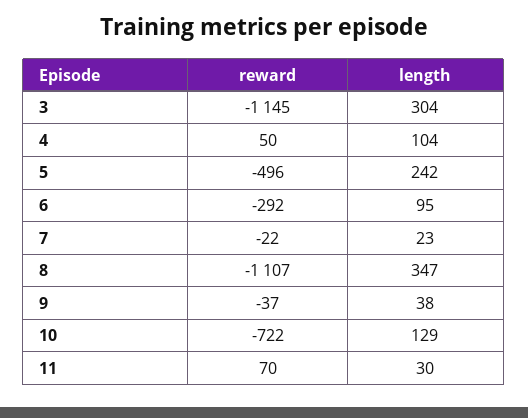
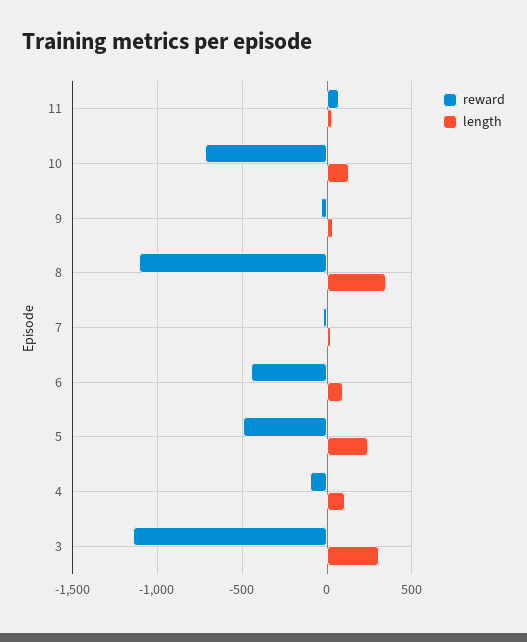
  {
    "reward": {
      "3": -1145,
-     "4": 50,
+     "4": -100,
      "5": -496,
-     "6": -292,
+     "6": -450,
      "7": -22,
      "8": -1107,
      "9": -37,
      "10": -722,
      "11": 70
    },
    "length": {
      "3": 304,
      "4": 104,
      "5": 242,
      "6": 95,
      "7": 23,
      "8": 347,
      "9": 38,
      "10": 129,
      "11": 30
    }
  }

